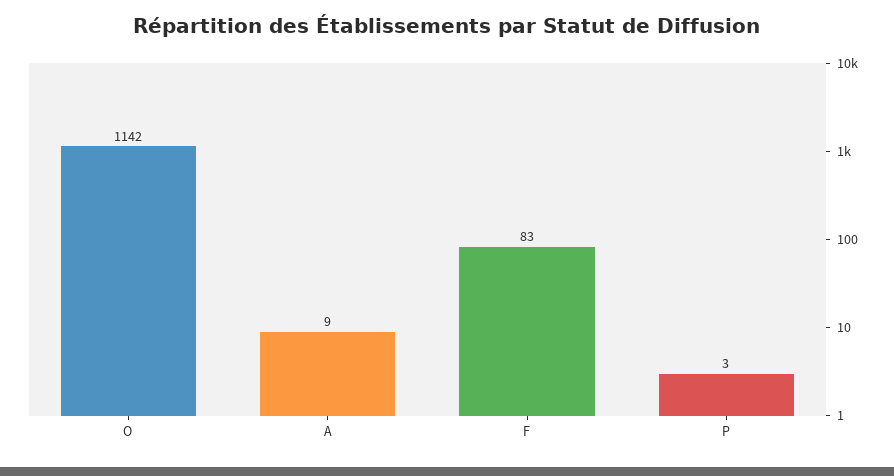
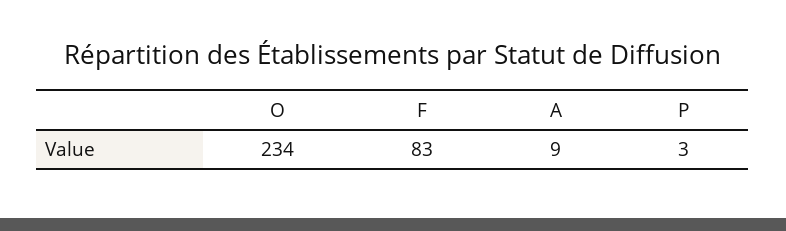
  {
-   "O": 1142,
+   "O": 234,
    "A": 9,
    "F": 83,
    "P": 3
  }

